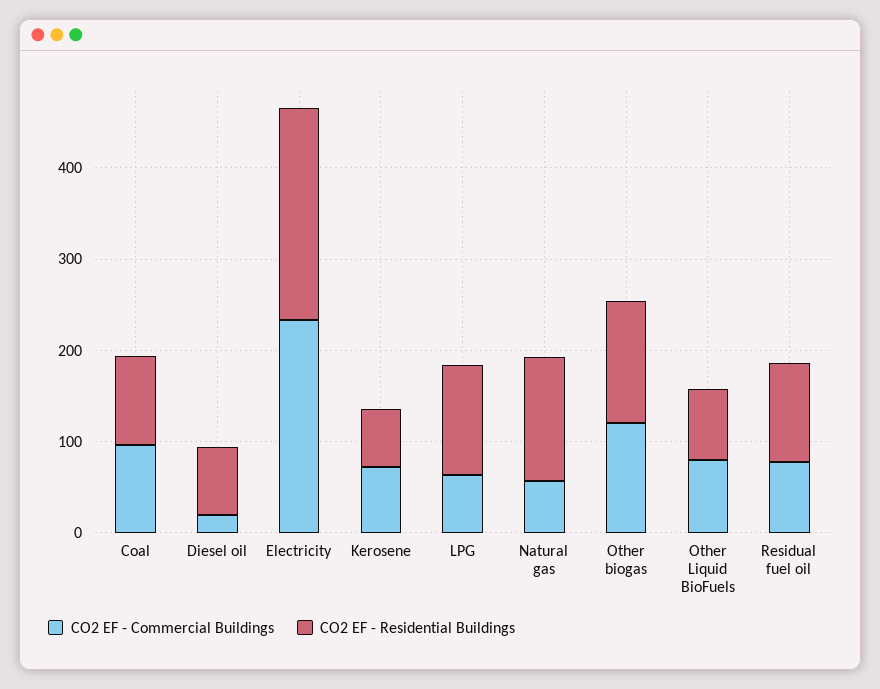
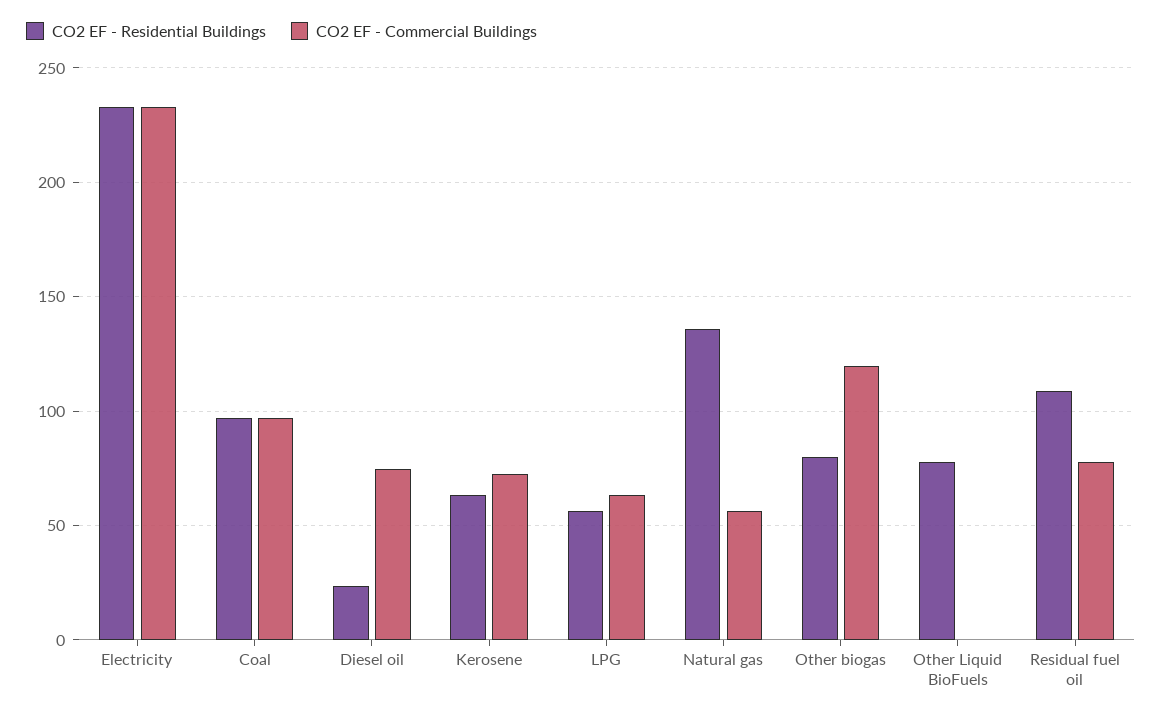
  {
    "CO2 EF - Commercial Buildings": {
      "Coal": 95,
-     "Diesel oil": 20,
+     "Diesel oil": 75,
      "Electricity": 235,
      "Kerosene": 70,
      "LPG": 65,
      "Natural gas": 55,
      "Other biogas": 120,
-     "Other Liquid BioFuels": 80,
+     "Other Liquid BioFuels": 0,
      "Residual fuel oil": 80
    },
    "CO2 EF - Residential Buildings": {
      "Coal": 95,
-     "Diesel oil": 80,
+     "Diesel oil": 25,
      "Electricity": 235,
      "Kerosene": 65,
-     "LPG": 120,
+     "LPG": 55,
      "Natural gas": 135,
-     "Other biogas": 140,
+     "Other biogas": 80,
      "Other Liquid BioFuels": 80,
      "Residual fuel oil": 110
    }
  }

